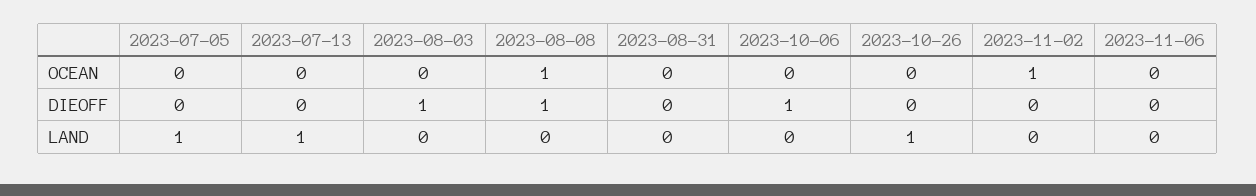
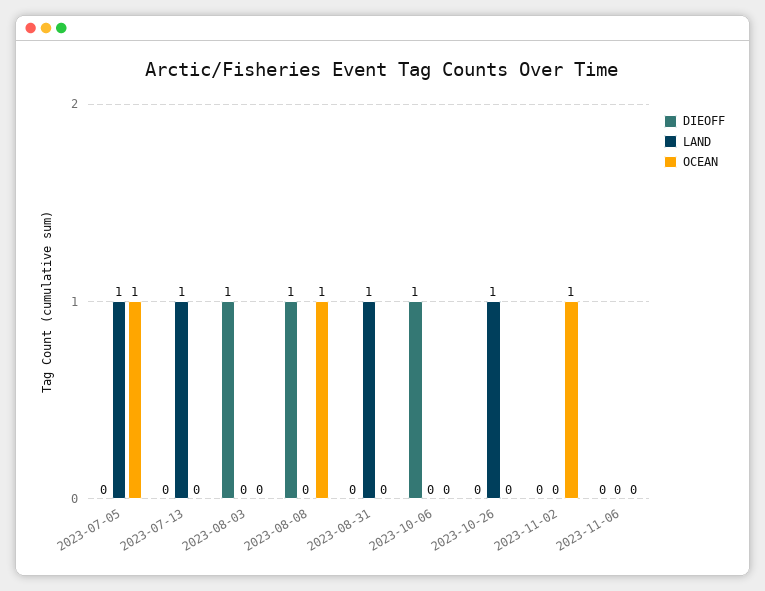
  {
    "OCEAN": {
-     "2023-07-05": 0,
+     "2023-07-05": 1,
      "2023-07-13": 0,
      "2023-08-03": 0,
      "2023-08-08": 1,
      "2023-08-31": 0,
      "2023-10-06": 0,
      "2023-10-26": 0,
      "2023-11-02": 1,
      "2023-11-06": 0
    },
    "DIEOFF": {
      "2023-07-05": 0,
      "2023-07-13": 0,
      "2023-08-03": 1,
      "2023-08-08": 1,
      "2023-08-31": 0,
      "2023-10-06": 1,
      "2023-10-26": 0,
      "2023-11-02": 0,
      "2023-11-06": 0
    },
    "LAND": {
      "2023-07-05": 1,
      "2023-07-13": 1,
      "2023-08-03": 0,
      "2023-08-08": 0,
-     "2023-08-31": 0,
+     "2023-08-31": 1,
      "2023-10-06": 0,
      "2023-10-26": 1,
      "2023-11-02": 0,
      "2023-11-06": 0
    }
  }

